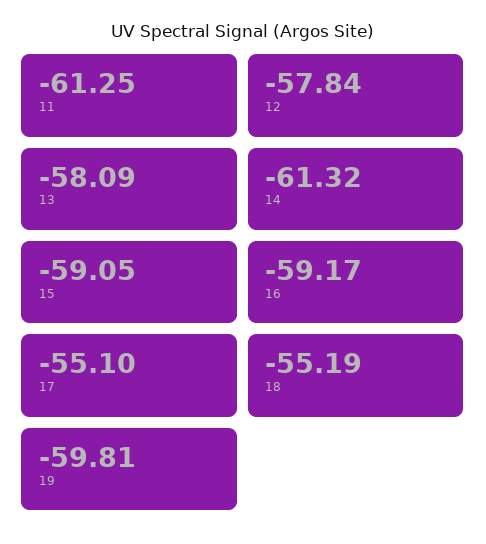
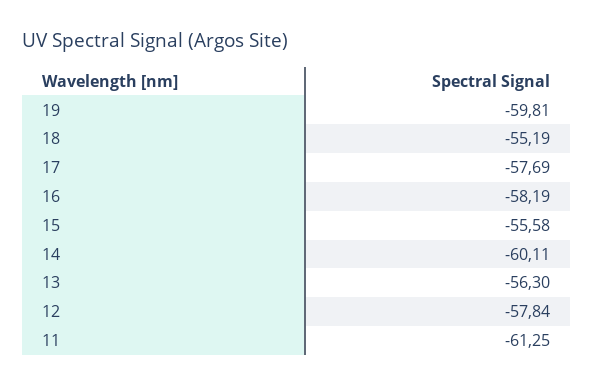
  {
    "11": -61.25,
    "12": -57.84,
-   "13": -58.09,
+   "13": -56.3,
-   "14": -61.32,
+   "14": -60.11,
-   "15": -59.05,
+   "15": -55.58,
-   "16": -59.17,
+   "16": -58.19,
-   "17": -55.1,
+   "17": -57.69,
    "18": -55.19,
    "19": -59.81
  }

